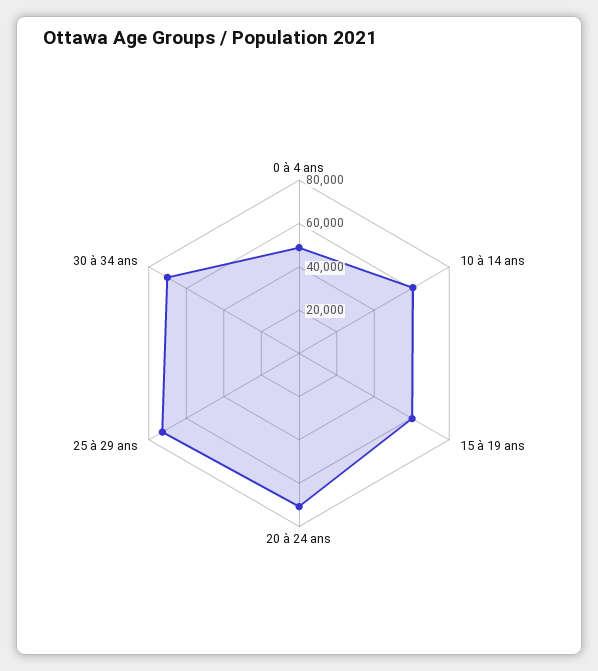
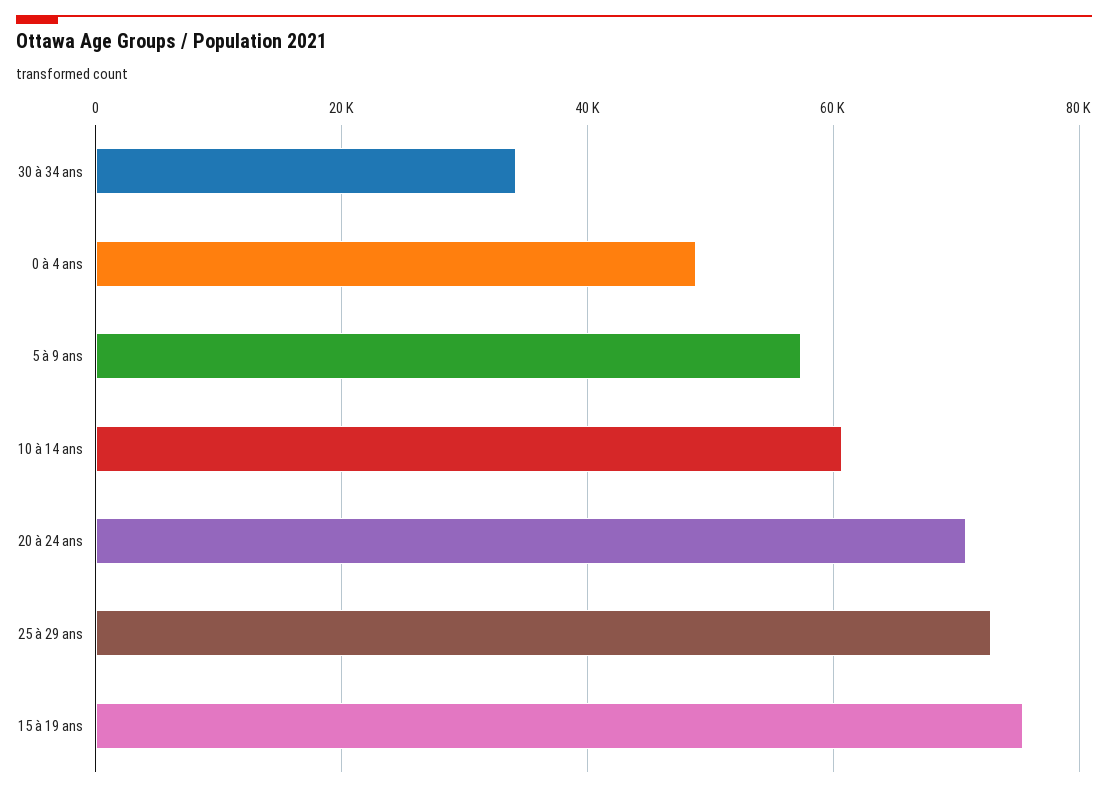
  {
    "0 à 4 ans": 48000,
    "10 à 14 ans": 60000,
-   "15 à 19 ans": 60000,
+   "15 à 19 ans": 76000,
    "20 à 24 ans": 70000,
    "25 à 29 ans": 72000,
-   "30 à 34 ans": 70000
+   "30 à 34 ans": 34000,
+   "5 à 9 ans": 58000
  }

